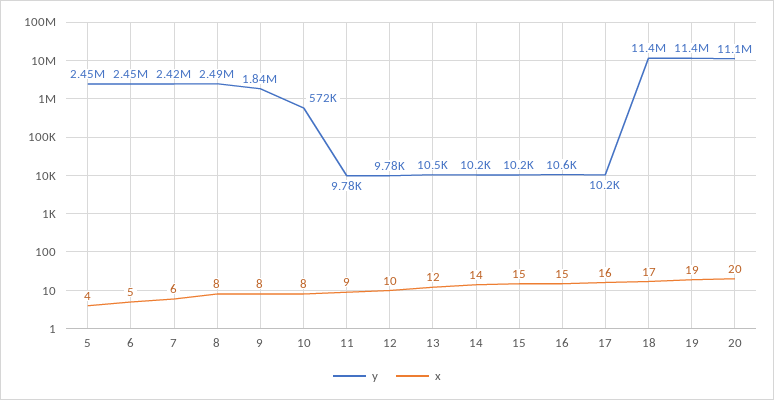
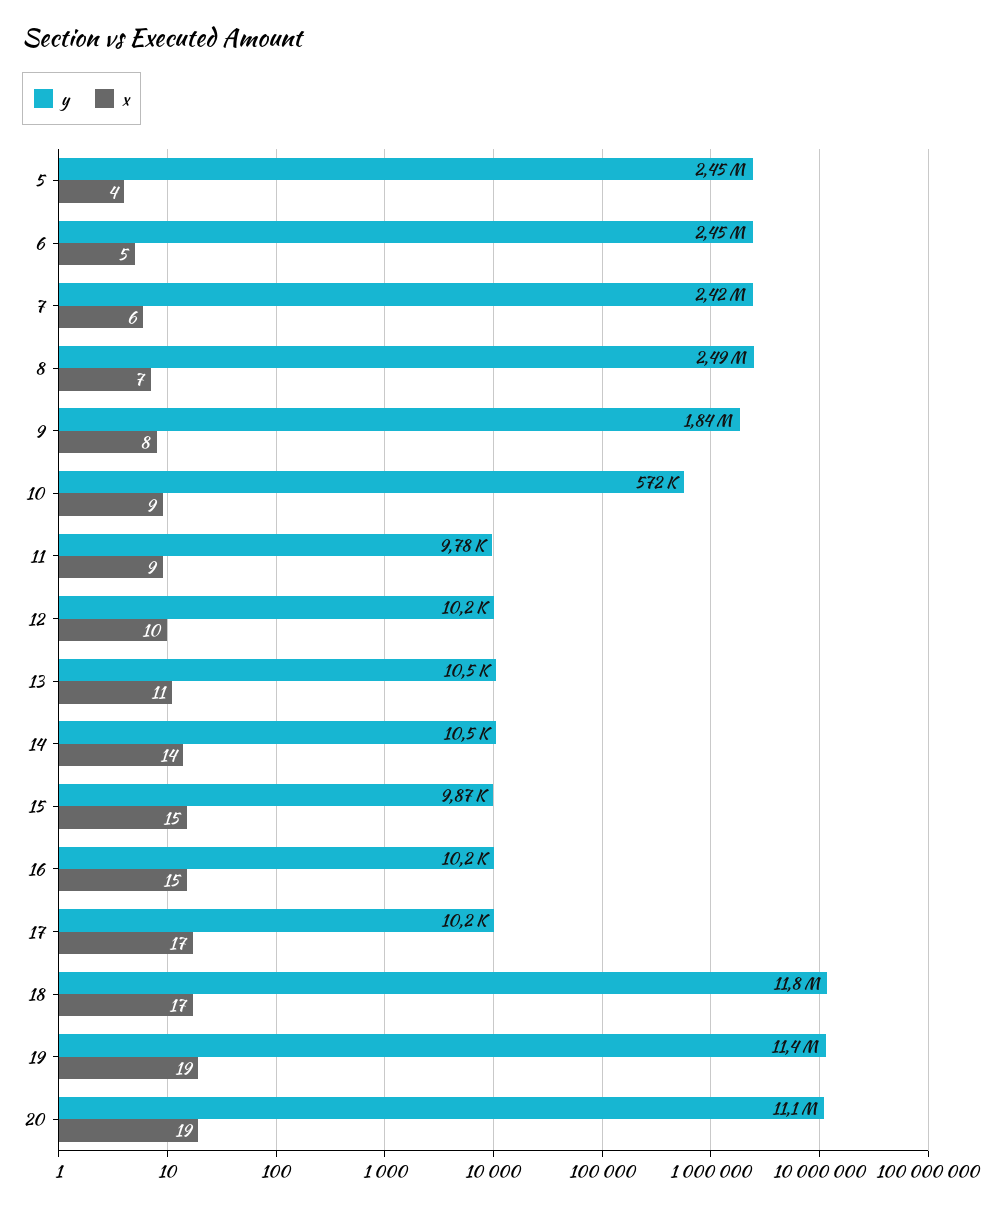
  {
    "y": {
      "5": 2450000,
      "6": 2450000,
      "7": 2420000,
      "8": 2490000,
      "9": 1840000,
      "10": 572000,
      "11": 9780,
-     "12": 9780,
+     "12": 10200,
      "13": 10500,
-     "14": 10200,
+     "14": 10500,
-     "15": 10200,
+     "15": 9870,
-     "16": 10600,
+     "16": 10200,
      "17": 10200,
-     "18": 11400000,
+     "18": 11800000,
      "19": 11400000,
      "20": 11100000
    },
    "x": {
      "5": 4,
      "6": 5,
      "7": 6,
-     "8": 8,
+     "8": 7,
      "9": 8,
-     "10": 8,
+     "10": 9,
      "11": 9,
      "12": 10,
-     "13": 12,
+     "13": 11,
      "14": 14,
      "15": 15,
      "16": 15,
-     "17": 16,
+     "17": 17,
      "18": 17,
      "19": 19,
-     "20": 20
+     "20": 19
    }
  }

